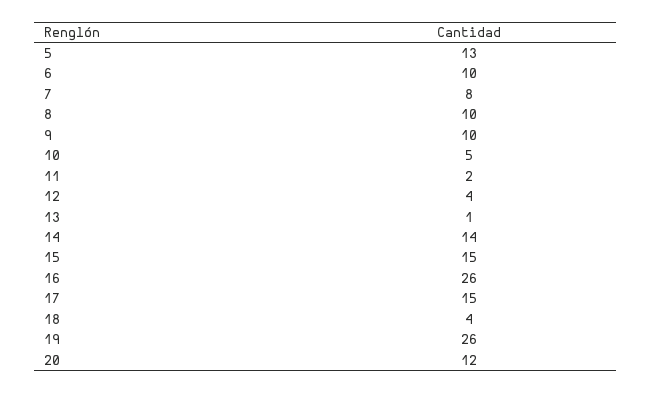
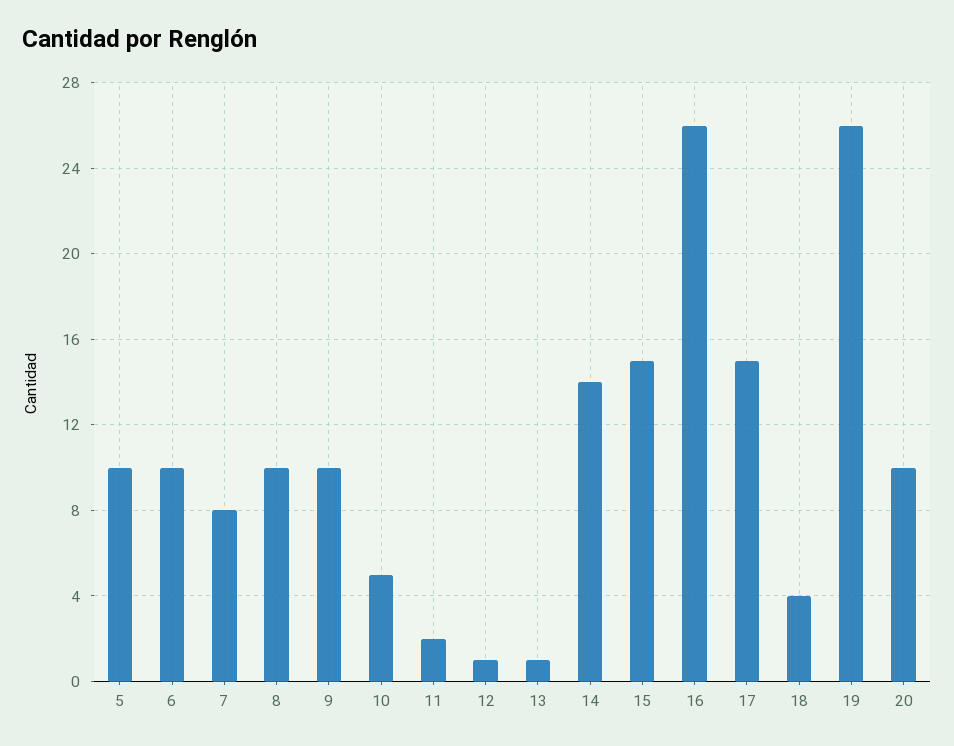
  {
-   "5": 13,
+   "5": 10,
    "6": 10,
    "7": 8,
    "8": 10,
    "9": 10,
    "10": 5,
    "11": 2,
-   "12": 4,
+   "12": 1,
    "13": 1,
    "14": 14,
    "15": 15,
    "16": 26,
    "17": 15,
    "18": 4,
    "19": 26,
-   "20": 12
+   "20": 10
  }

